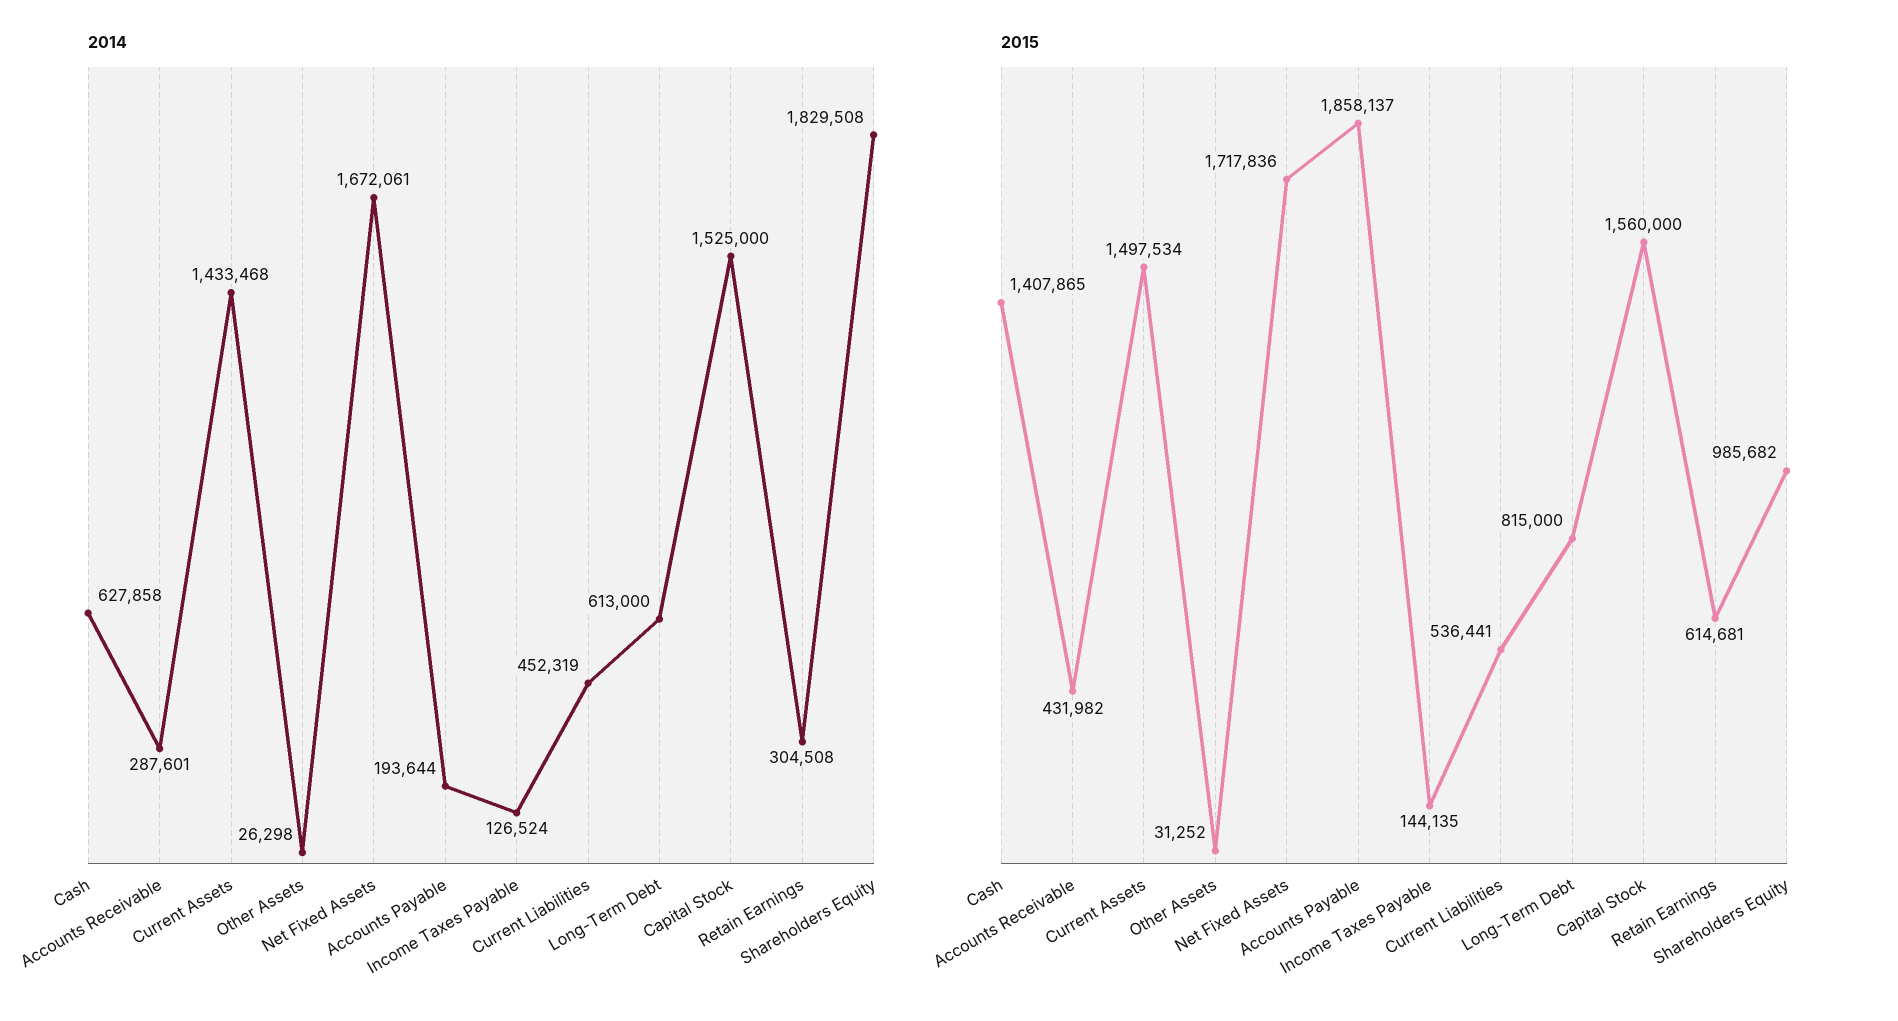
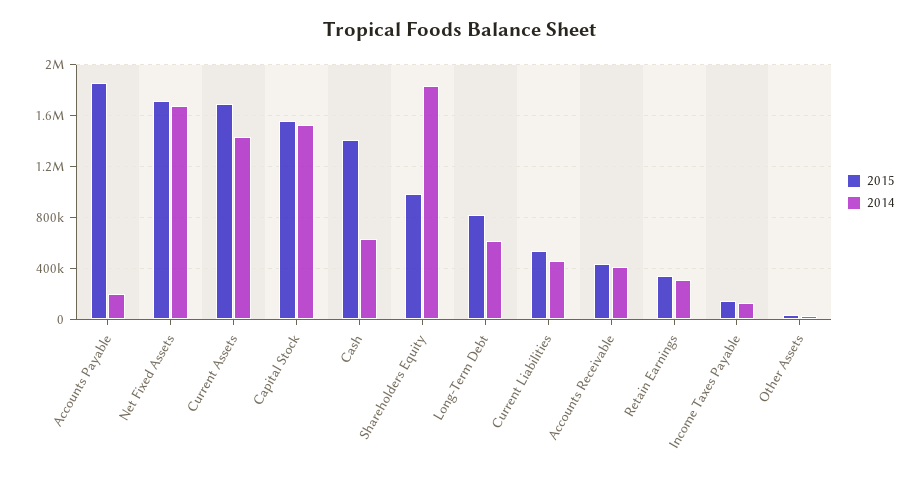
  {
    "2014": {
      "Cash": 627858,
-     "Accounts Receivable": 287601,
+     "Accounts Receivable": 400000,
      "Current Assets": 1433468,
      "Other Assets": 26298,
      "Net Fixed Assets": 1672061,
      "Accounts Payable": 193644,
      "Income Taxes Payable": 126524,
      "Current Liabilities": 452319,
      "Long-Term Debt": 613000,
      "Capital Stock": 1525000,
      "Retain Earnings": 304508,
      "Shareholders Equity": 1829508
    },
    "2015": {
      "Cash": 1407865,
      "Accounts Receivable": 431982,
-     "Current Assets": 1497534,
+     "Current Assets": 1700000,
      "Other Assets": 31252,
      "Net Fixed Assets": 1717836,
      "Accounts Payable": 1858137,
      "Income Taxes Payable": 144135,
      "Current Liabilities": 536441,
      "Long-Term Debt": 815000,
      "Capital Stock": 1560000,
-     "Retain Earnings": 614681,
+     "Retain Earnings": 350000,
      "Shareholders Equity": 985682
    }
  }

